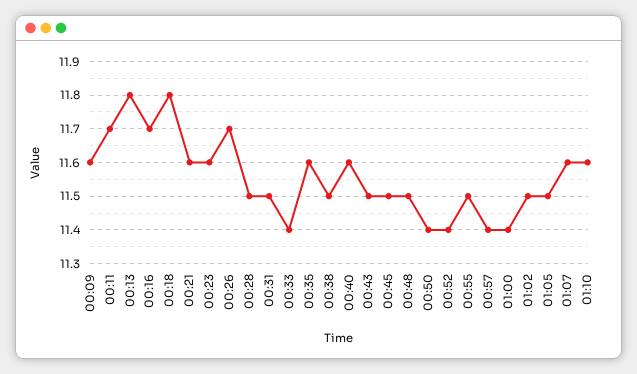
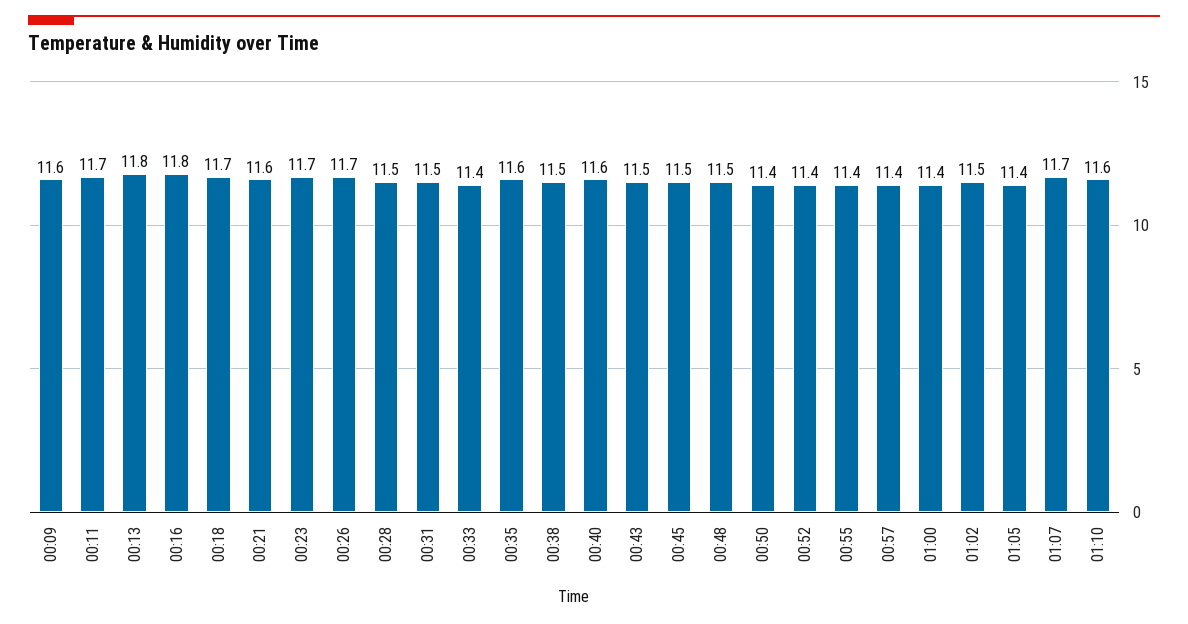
  {
    "00:09": 11.6,
    "00:11": 11.7,
    "00:13": 11.8,
-   "00:16": 11.7,
+   "00:16": 11.8,
-   "00:18": 11.8,
+   "00:18": 11.7,
    "00:21": 11.6,
-   "00:23": 11.6,
+   "00:23": 11.7,
    "00:26": 11.7,
    "00:28": 11.5,
    "00:31": 11.5,
    "00:33": 11.4,
    "00:35": 11.6,
    "00:38": 11.5,
    "00:40": 11.6,
    "00:43": 11.5,
    "00:45": 11.5,
    "00:48": 11.5,
    "00:50": 11.4,
    "00:52": 11.4,
-   "00:55": 11.5,
+   "00:55": 11.4,
    "00:57": 11.4,
    "01:00": 11.4,
    "01:02": 11.5,
-   "01:05": 11.5,
+   "01:05": 11.4,
-   "01:07": 11.6,
+   "01:07": 11.7,
    "01:10": 11.6
  }

